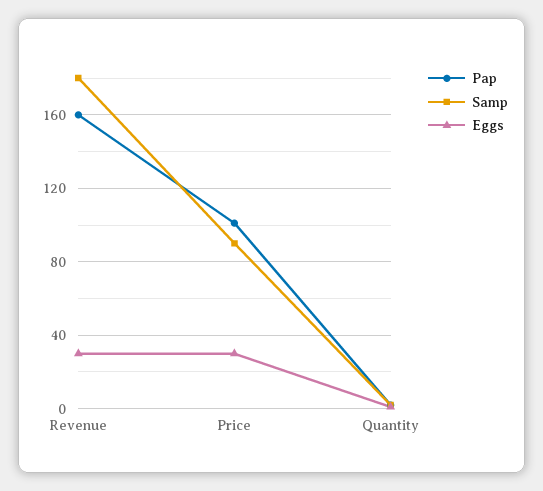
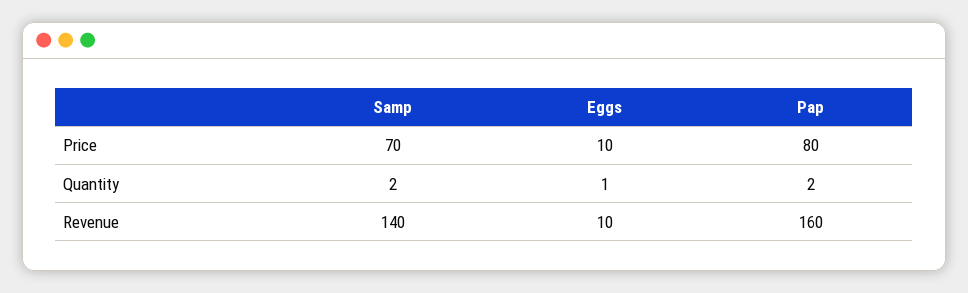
  {
    "Pap": {
      "Revenue": 160,
-     "Price": 100,
+     "Price": 80,
      "Quantity": 2
    },
    "Samp": {
-     "Revenue": 180,
+     "Revenue": 140,
-     "Price": 90,
+     "Price": 70,
      "Quantity": 2
    },
    "Eggs": {
-     "Revenue": 30,
+     "Revenue": 10,
-     "Price": 30,
+     "Price": 10,
      "Quantity": 1
    }
  }

